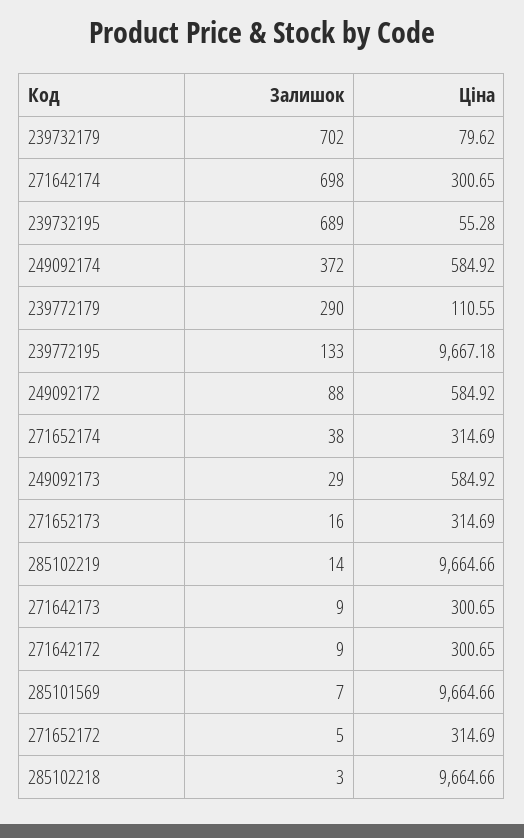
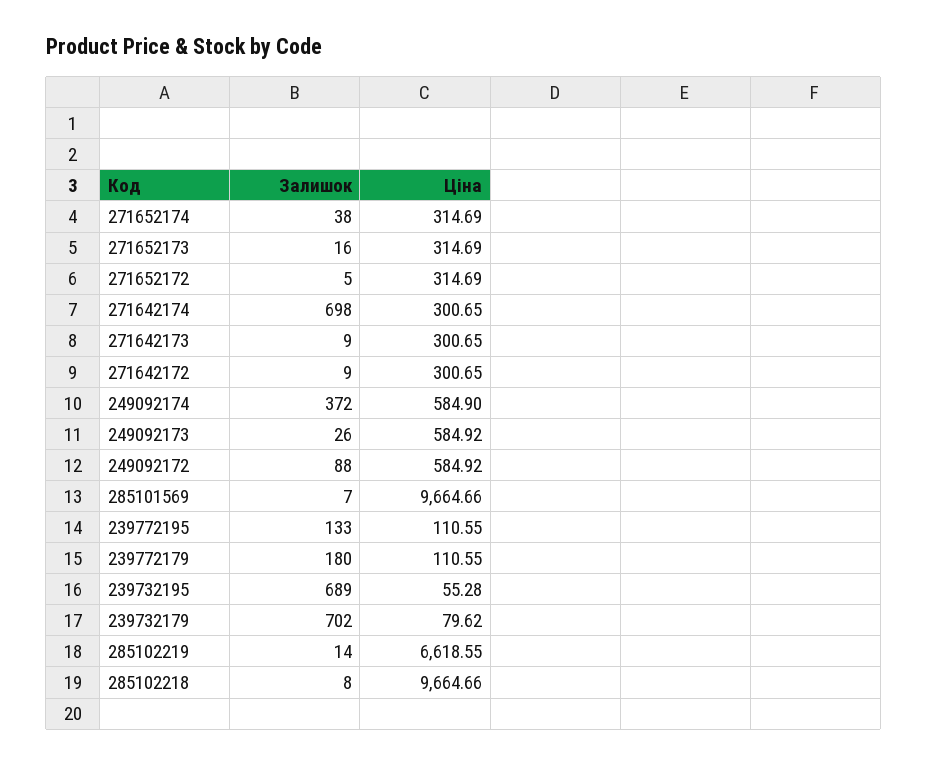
  {
    "Залишок": {
      "239732179": 702,
      "271642174": 698,
      "239732195": 689,
      "249092174": 372,
-     "239772179": 290,
+     "239772179": 180,
      "239772195": 133,
      "249092172": 88,
      "271652174": 38,
-     "249092173": 29,
+     "249092173": 26,
      "271652173": 16,
      "285102219": 14,
      "271642173": 9,
      "271642172": 9,
      "285101569": 7,
      "271652172": 5,
-     "285102218": 3
+     "285102218": 8
    },
    "Ціна": {
      "239732179": 79.62,
      "271642174": 300.65,
      "239732195": 55.28,
-     "249092174": 584.92,
+     "249092174": 584.9,
      "239772179": 110.55,
-     "239772195": 9667.18,
+     "239772195": 110.55,
      "249092172": 584.92,
      "271652174": 314.69,
      "249092173": 584.92,
      "271652173": 314.69,
-     "285102219": 9664.66,
+     "285102219": 6618.55,
      "271642173": 300.65,
      "271642172": 300.65,
      "285101569": 9664.66,
      "271652172": 314.69,
      "285102218": 9664.66
    }
  }

